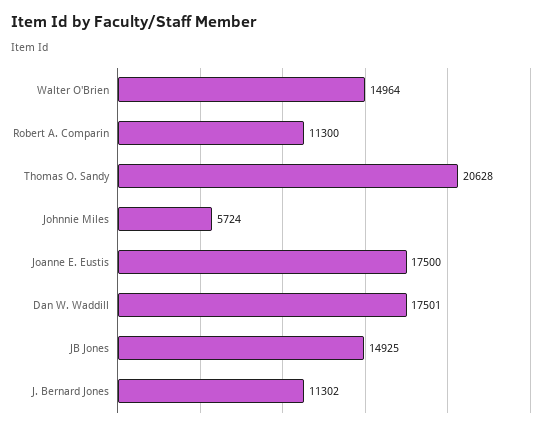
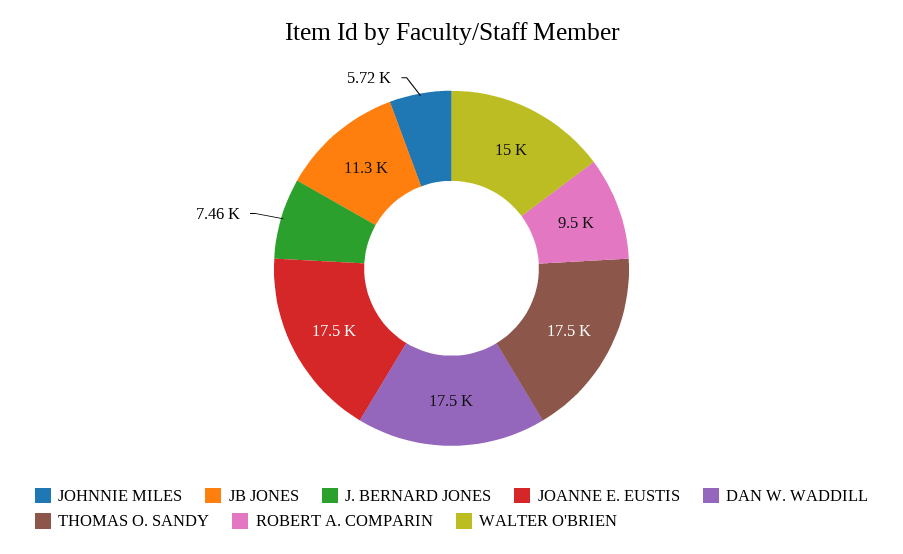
  {
    "Walter O'Brien": 14964,
-   "Robert A. Comparin": 11300,
+   "Robert A. Comparin": 9500,
-   "Thomas O. Sandy": 20628,
+   "Thomas O. Sandy": 17500,
    "Johnnie Miles": 5724,
    "Joanne E. Eustis": 17500,
    "Dan W. Waddill": 17501,
-   "JB Jones": 14925,
+   "JB Jones": 11300,
-   "J. Bernard Jones": 11302
+   "J. Bernard Jones": 7460
  }

